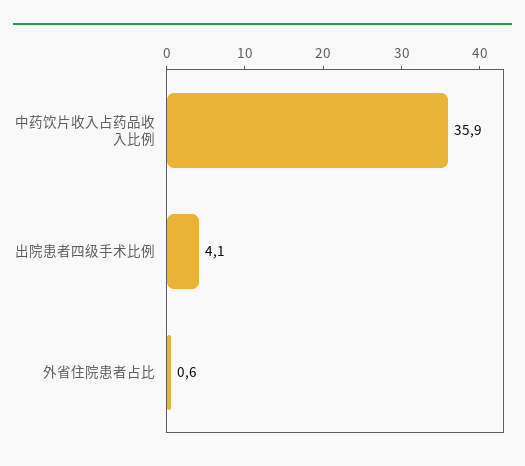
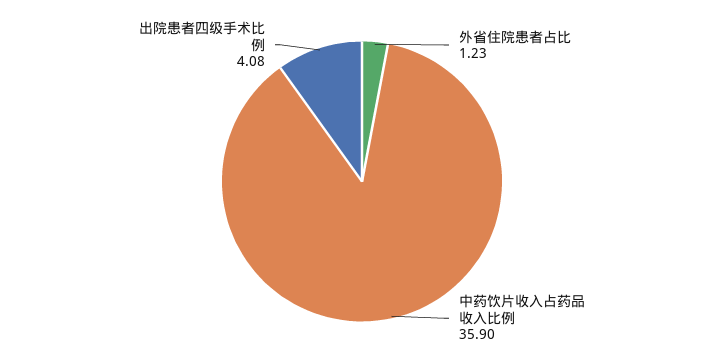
  {
    "中药饮片收入占药品收入比例": 35.9,
    "出院患者四级手术比例": 4.08,
-   "外省住院患者占比": 0.6
+   "外省住院患者占比": 1.23
  }

